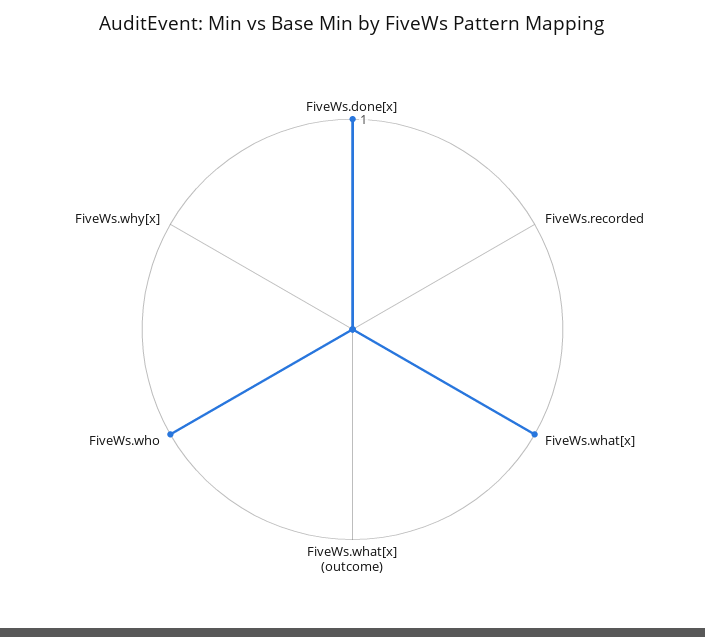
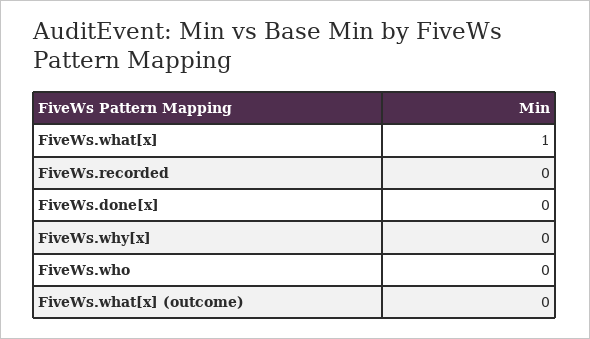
  {
-   "FiveWs.done[x]": 1,
+   "FiveWs.done[x]": 0,
    "FiveWs.recorded": 0,
    "FiveWs.what[x]": 1,
    "FiveWs.what[x] (outcome)": 0,
-   "FiveWs.who": 1,
+   "FiveWs.who": 0,
    "FiveWs.why[x]": 0
  }

